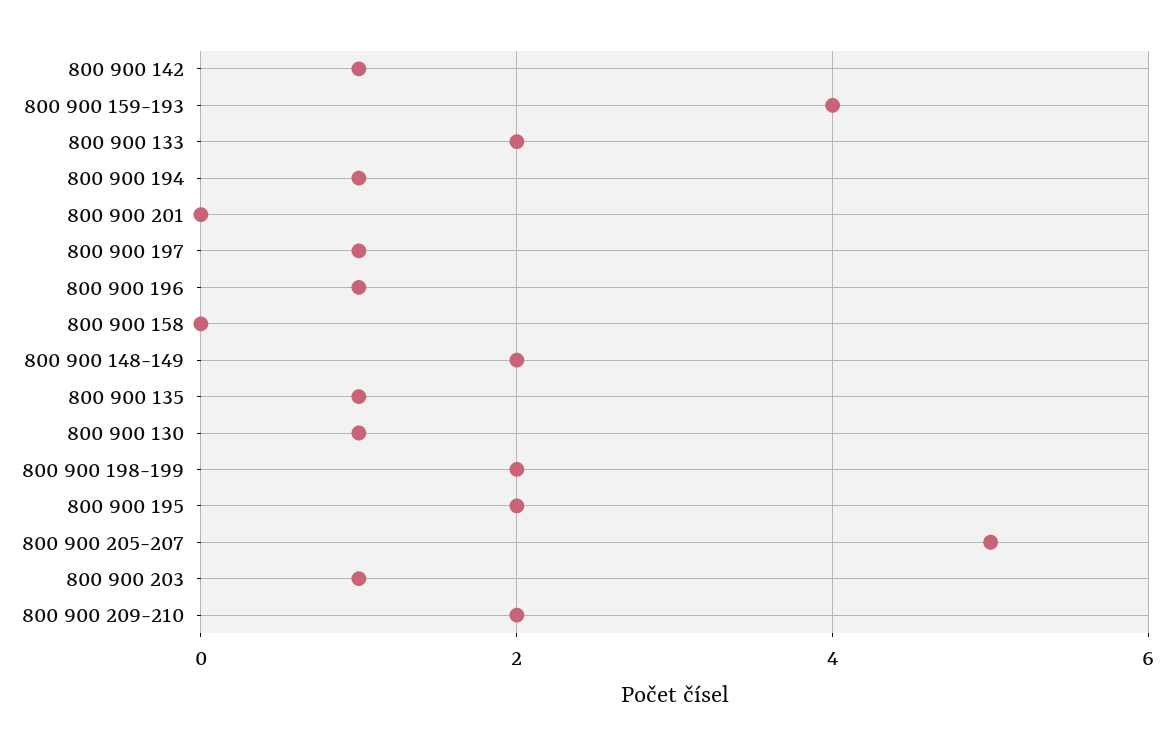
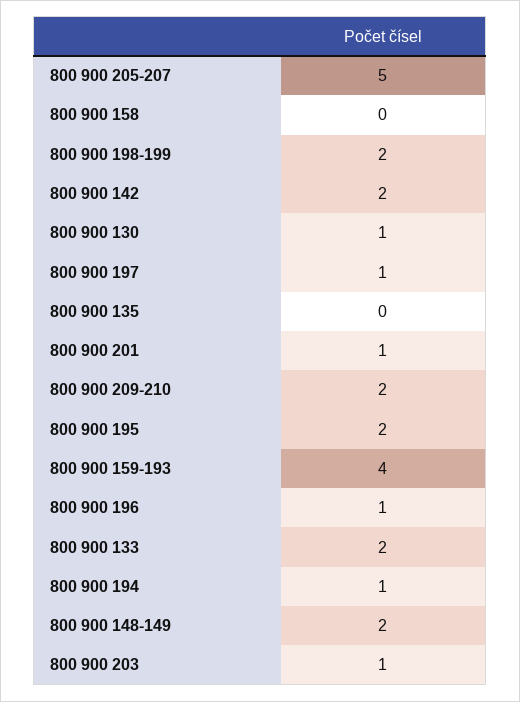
  {
-   "800 900 142": 1,
+   "800 900 142": 2,
    "800 900 159-193": 4,
    "800 900 133": 2,
    "800 900 194": 1,
-   "800 900 201": 0,
+   "800 900 201": 1,
    "800 900 197": 1,
    "800 900 196": 1,
    "800 900 158": 0,
    "800 900 148-149": 2,
-   "800 900 135": 1,
+   "800 900 135": 0,
    "800 900 130": 1,
    "800 900 198-199": 2,
    "800 900 195": 2,
    "800 900 205-207": 5,
    "800 900 203": 1,
    "800 900 209-210": 2
  }

